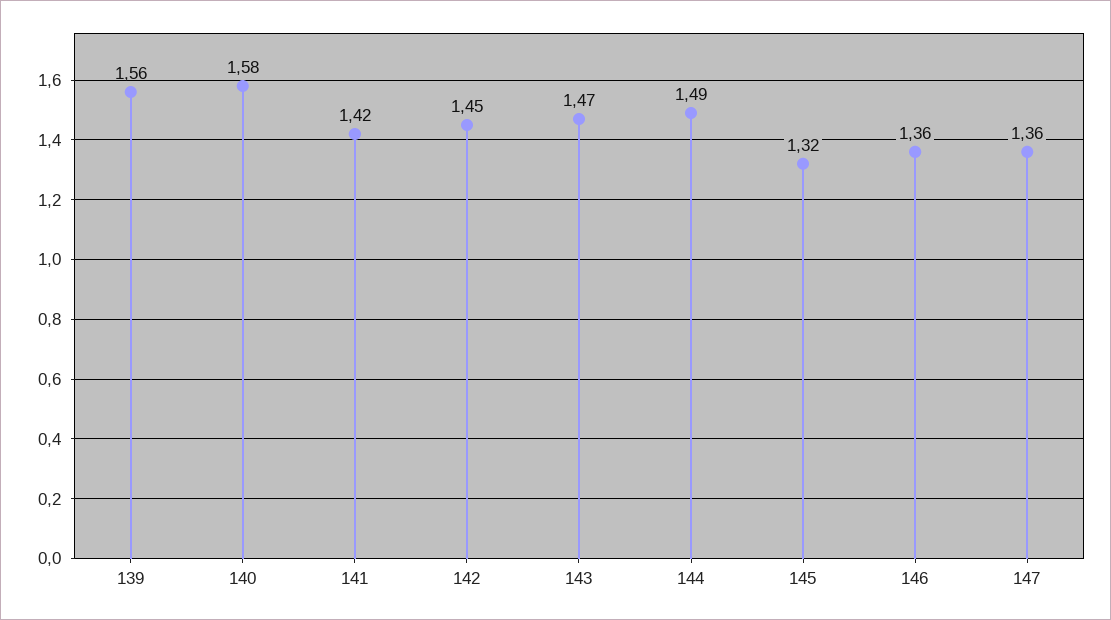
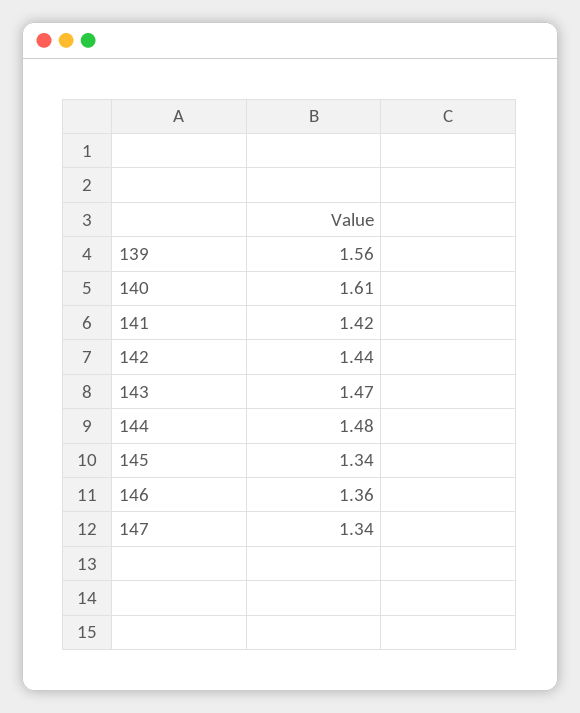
  {
    "139": 1.56,
-   "140": 1.58,
+   "140": 1.61,
    "141": 1.42,
-   "142": 1.45,
+   "142": 1.44,
    "143": 1.47,
-   "144": 1.49,
+   "144": 1.48,
-   "145": 1.32,
+   "145": 1.34,
    "146": 1.36,
-   "147": 1.36
+   "147": 1.34
  }

